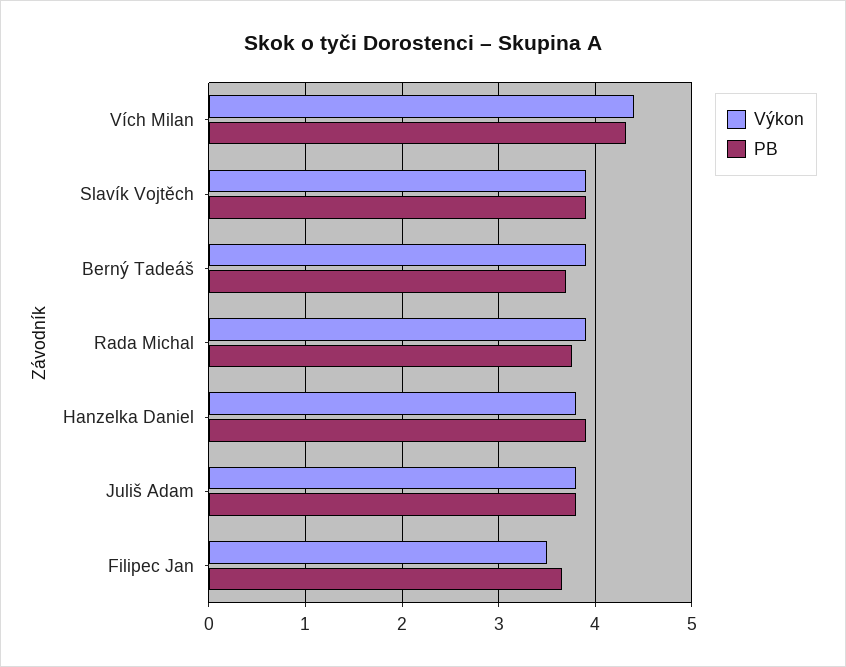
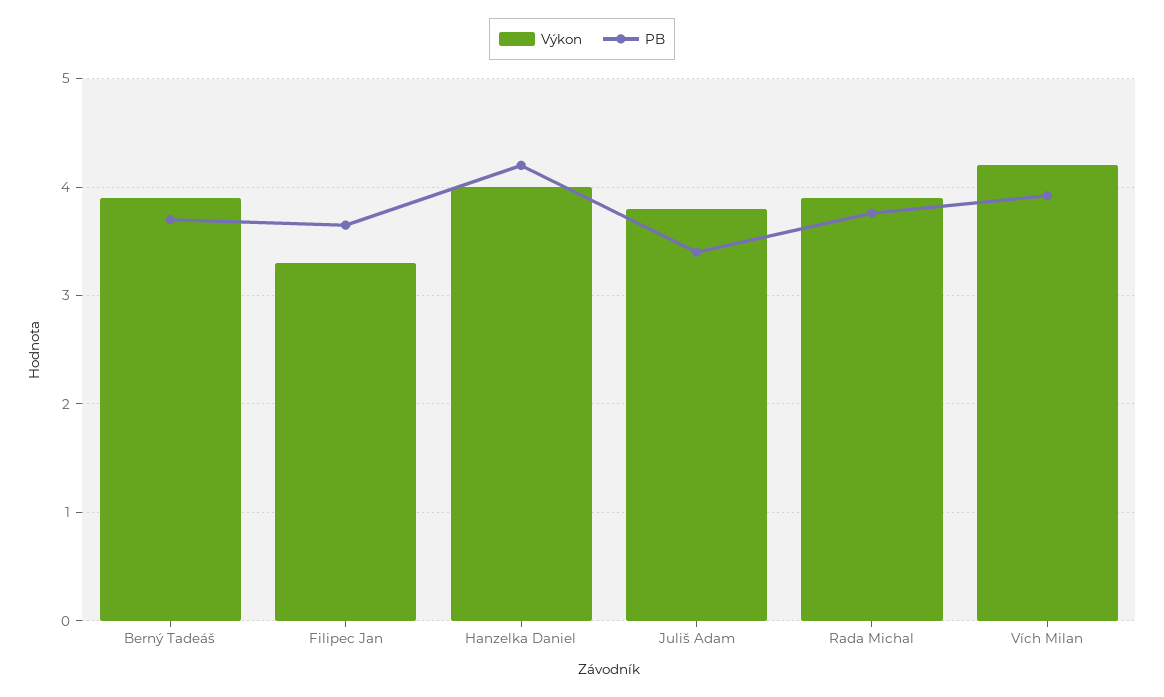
  {
    "Výkon": {
-     "Vích Milan": 4.4,
+     "Vích Milan": 4.2,
-     "Slavík Vojtěch": 3.9,
      "Berný Tadeáš": 3.9,
      "Rada Michal": 3.9,
-     "Hanzelka Daniel": 3.8,
+     "Hanzelka Daniel": 4,
      "Juliš Adam": 3.8,
-     "Filipec Jan": 3.5
+     "Filipec Jan": 3.3
    },
    "PB": {
-     "Vích Milan": 4.3,
+     "Vích Milan": 3.9,
-     "Slavík Vojtěch": 3.9,
      "Berný Tadeáš": 3.7,
      "Rada Michal": 3.8,
-     "Hanzelka Daniel": 3.9,
+     "Hanzelka Daniel": 4.2,
-     "Juliš Adam": 3.8,
+     "Juliš Adam": 3.4,
      "Filipec Jan": 3.7
    }
  }

